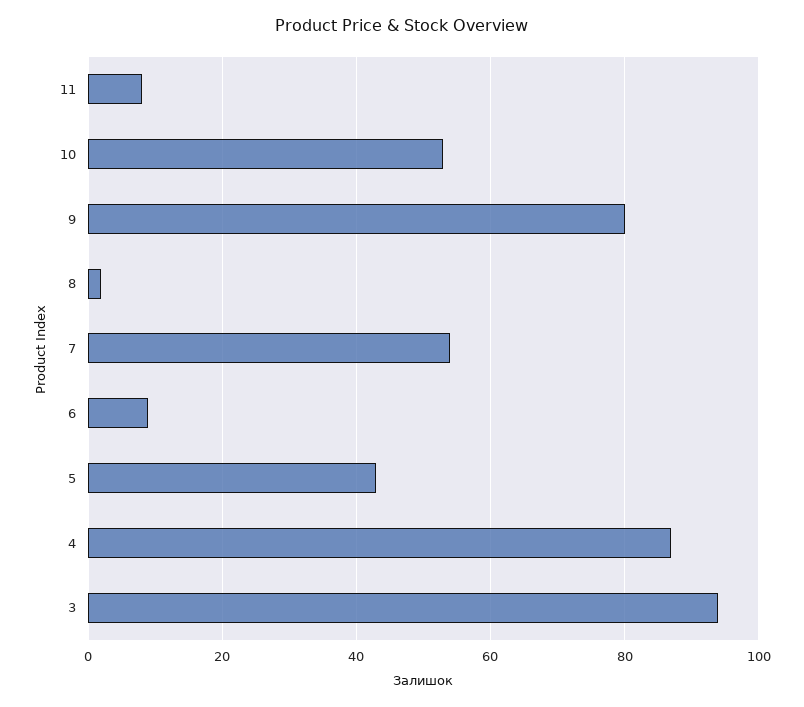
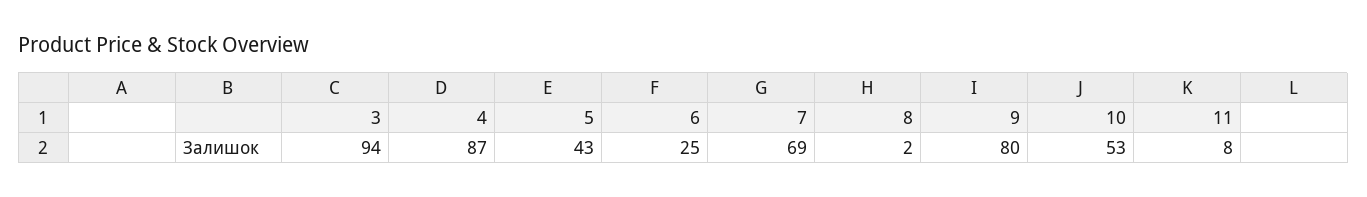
  {
    "11": 8,
    "10": 53,
    "9": 80,
    "8": 2,
-   "7": 55,
+   "7": 69,
-   "6": 10,
+   "6": 25,
    "5": 43,
    "4": 87,
    "3": 94
  }

